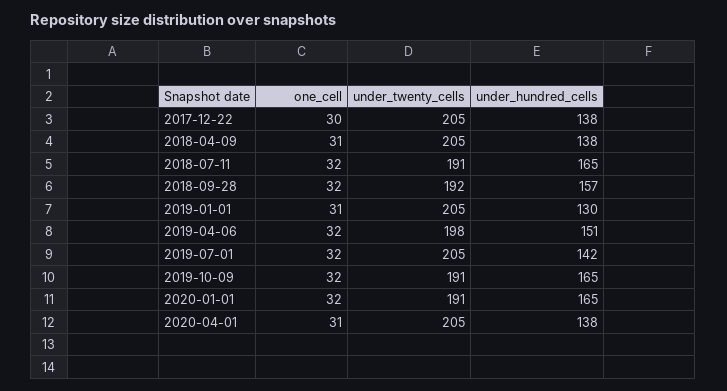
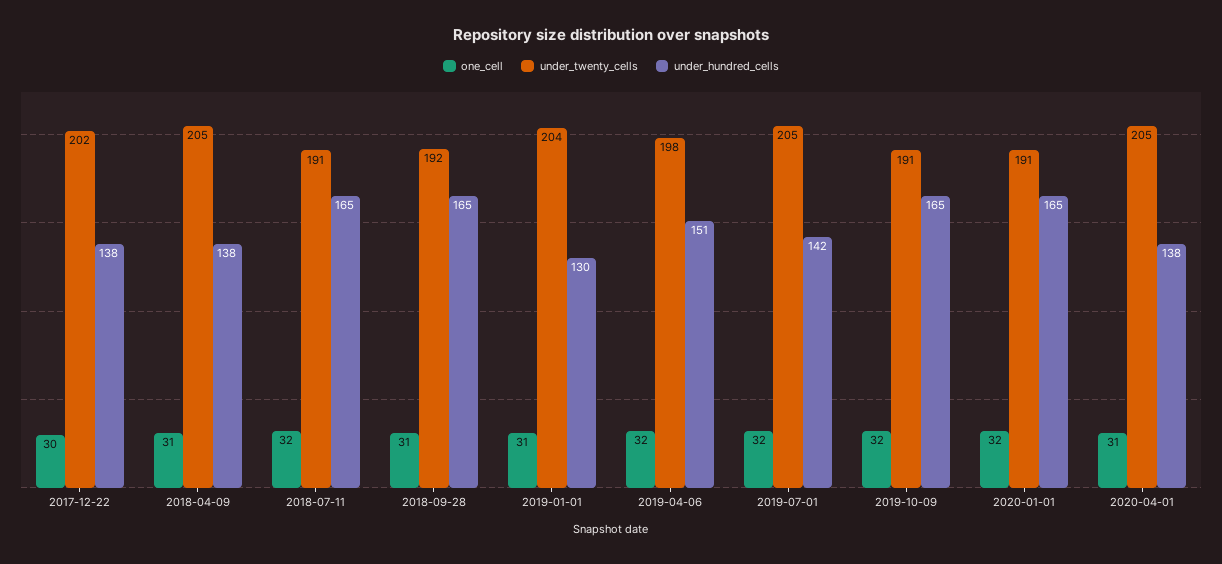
  {
    "one_cell": {
      "2017-12-22": 30,
      "2018-04-09": 31,
      "2018-07-11": 32,
-     "2018-09-28": 32,
+     "2018-09-28": 31,
      "2019-01-01": 31,
      "2019-04-06": 32,
      "2019-07-01": 32,
      "2019-10-09": 32,
      "2020-01-01": 32,
      "2020-04-01": 31
    },
    "under_twenty_cells": {
-     "2017-12-22": 205,
+     "2017-12-22": 202,
      "2018-04-09": 205,
      "2018-07-11": 191,
      "2018-09-28": 192,
-     "2019-01-01": 205,
+     "2019-01-01": 204,
      "2019-04-06": 198,
      "2019-07-01": 205,
      "2019-10-09": 191,
      "2020-01-01": 191,
      "2020-04-01": 205
    },
    "under_hundred_cells": {
      "2017-12-22": 138,
      "2018-04-09": 138,
      "2018-07-11": 165,
-     "2018-09-28": 157,
+     "2018-09-28": 165,
      "2019-01-01": 130,
      "2019-04-06": 151,
      "2019-07-01": 142,
      "2019-10-09": 165,
      "2020-01-01": 165,
      "2020-04-01": 138
    }
  }

